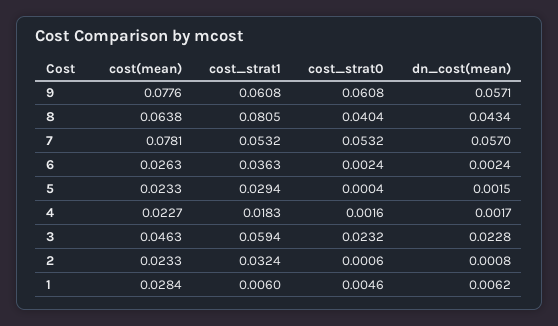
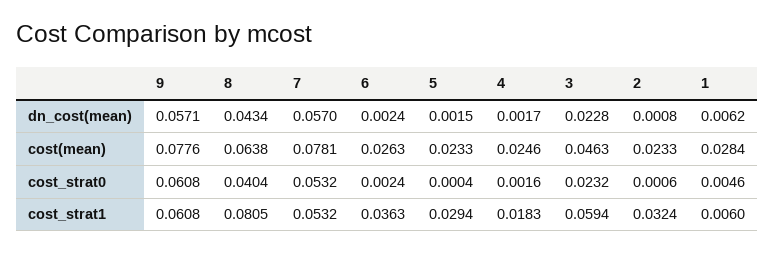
  {
    "cost(mean)": {
      "9": 0.0776,
      "8": 0.0638,
      "7": 0.0781,
      "6": 0.0263,
      "5": 0.0233,
-     "4": 0.0227,
+     "4": 0.0246,
      "3": 0.0463,
      "2": 0.0233,
      "1": 0.0284
    },
    "cost_strat1": {
      "9": 0.0608,
      "8": 0.0805,
      "7": 0.0532,
      "6": 0.0363,
      "5": 0.0294,
      "4": 0.0183,
      "3": 0.0594,
      "2": 0.0324,
      "1": 0.006
    },
    "cost_strat0": {
      "9": 0.0608,
      "8": 0.0404,
      "7": 0.0532,
      "6": 0.0024,
      "5": 0.0004,
      "4": 0.0016,
      "3": 0.0232,
      "2": 0.0006,
      "1": 0.0046
    },
    "dn_cost(mean)": {
      "9": 0.0571,
      "8": 0.0434,
      "7": 0.057,
      "6": 0.0024,
      "5": 0.0015,
      "4": 0.0017,
      "3": 0.0228,
      "2": 0.0008,
      "1": 0.0062
    }
  }

